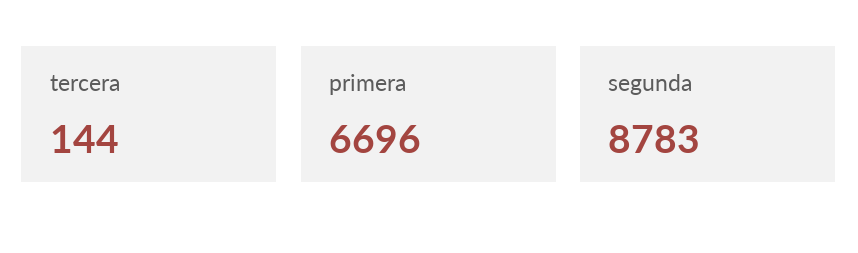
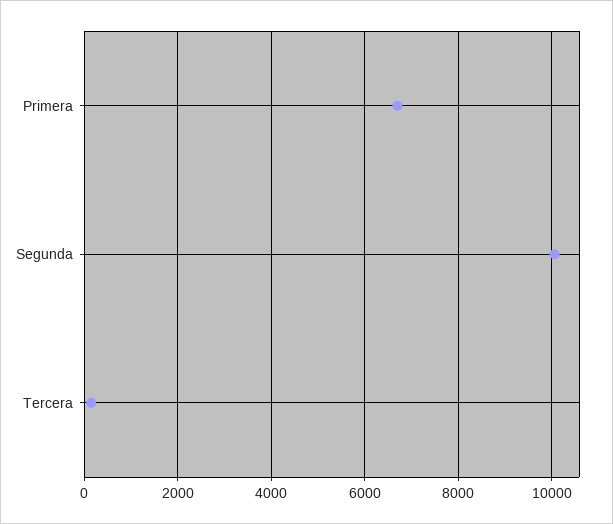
  {
    "tercera": 144,
    "primera": 6696,
-   "segunda": 8783
+   "segunda": 10000
  }

